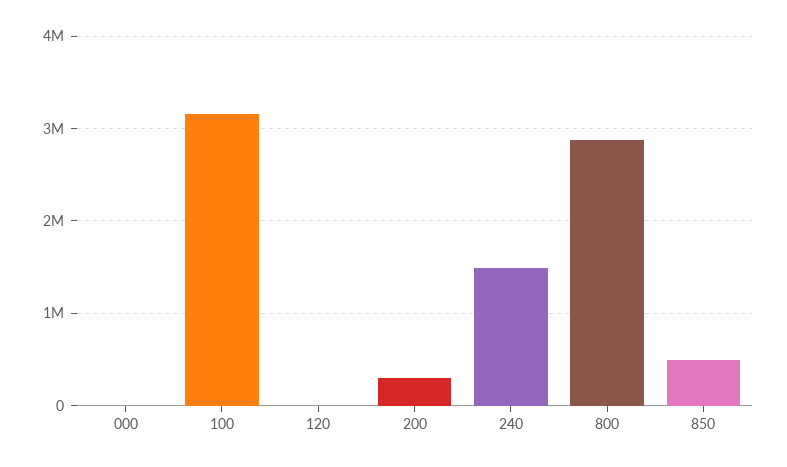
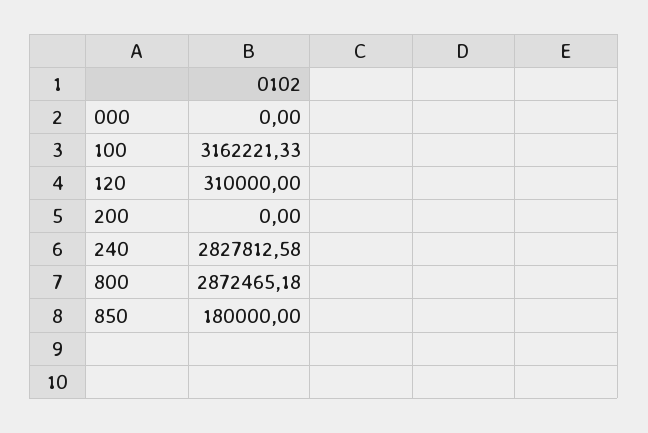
  {
    "000": 0,
    "100": 3162221.33,
-   "120": 0,
+   "120": 310000,
-   "200": 300000,
+   "200": 0,
-   "240": 1500000,
+   "240": 2827812.58,
    "800": 2872465.18,
-   "850": 500000
+   "850": 180000
  }

